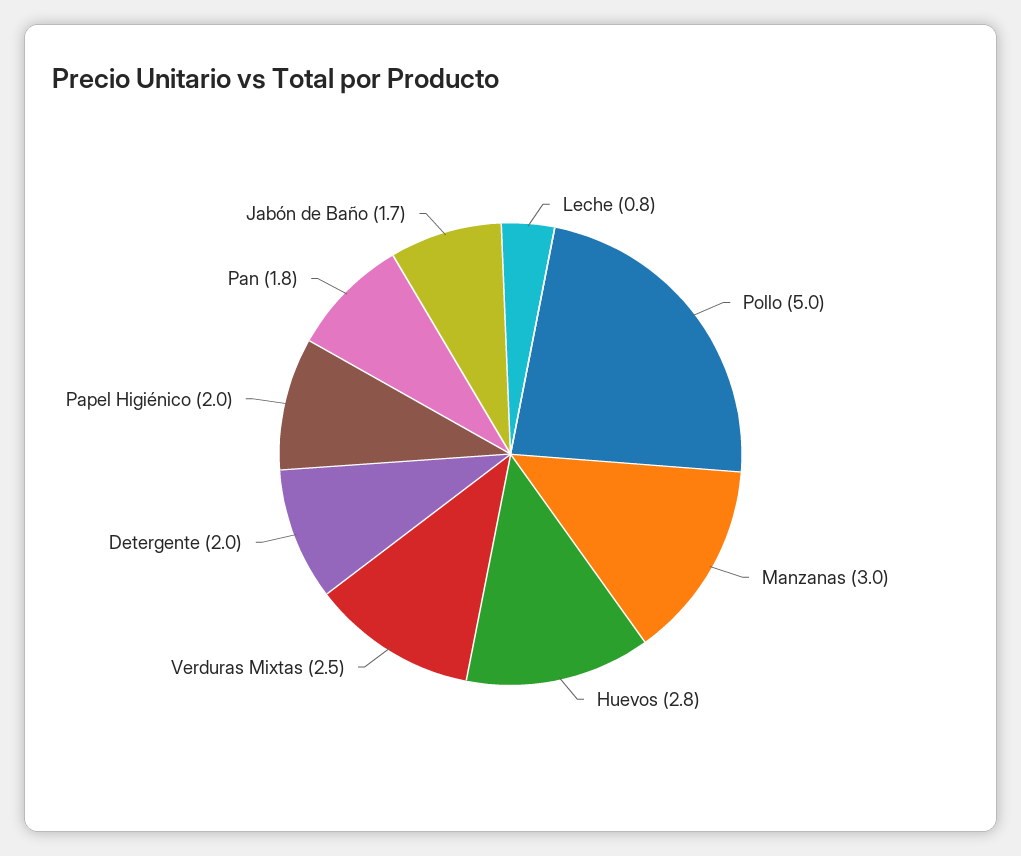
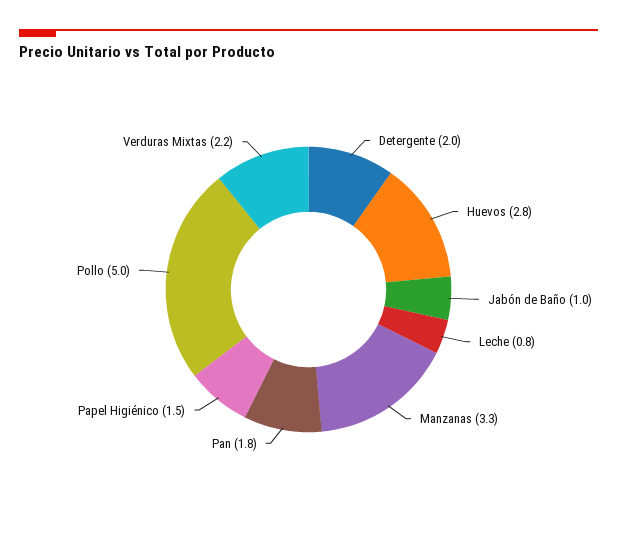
  {
    "Leche": 0.8,
    "Pollo": 5,
-   "Manzanas": 3,
+   "Manzanas": 3.3,
    "Huevos": 2.8,
-   "Verduras Mixtas": 2.5,
+   "Verduras Mixtas": 2.2,
    "Detergente": 2,
-   "Papel Higiénico": 2,
+   "Papel Higiénico": 1.5,
    "Pan": 1.8,
-   "Jabón de Baño": 1.7
+   "Jabón de Baño": 1
  }

